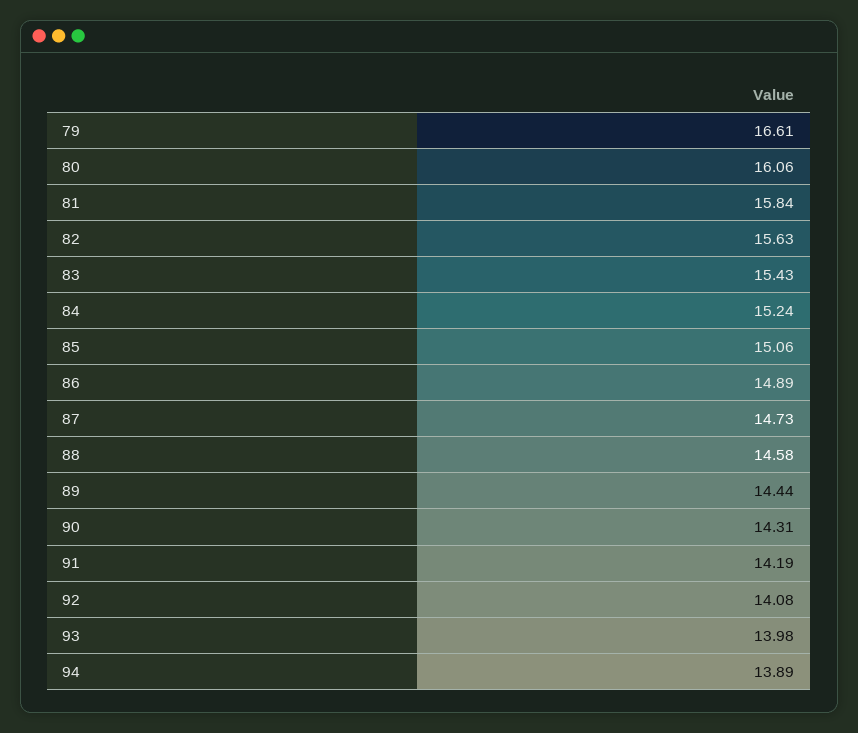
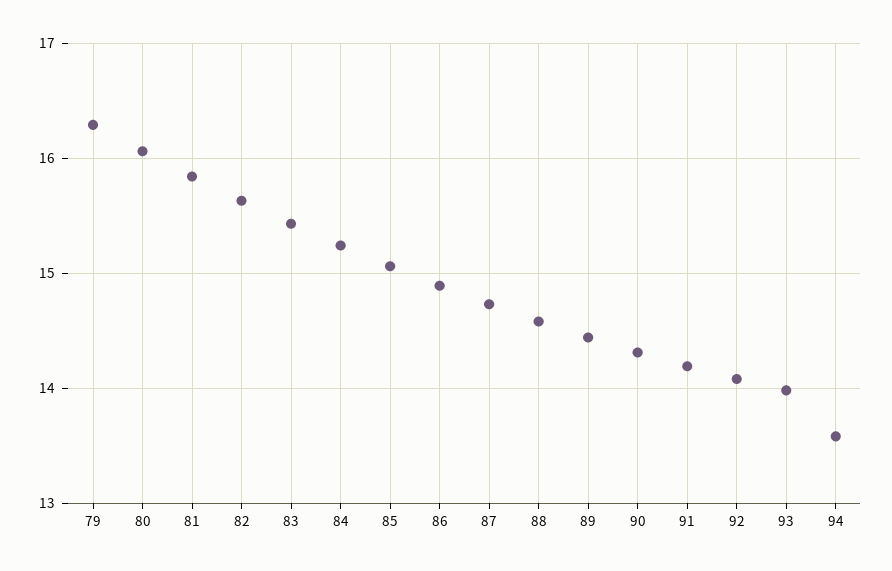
  {
-   "79": 16.61,
+   "79": 16.3,
    "80": 16.06,
    "81": 15.84,
    "82": 15.63,
    "83": 15.43,
    "84": 15.24,
    "85": 15.06,
    "86": 14.89,
    "87": 14.73,
    "88": 14.58,
    "89": 14.44,
    "90": 14.31,
    "91": 14.19,
    "92": 14.08,
    "93": 13.98,
-   "94": 13.89
+   "94": 13.6
  }

